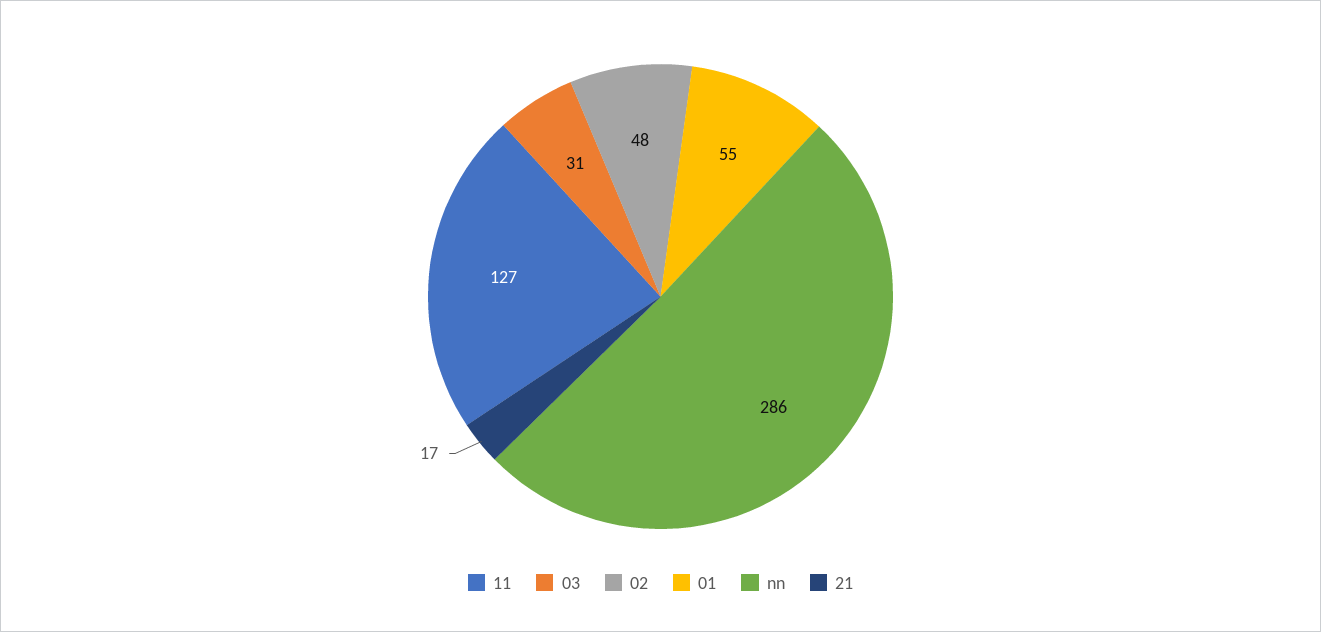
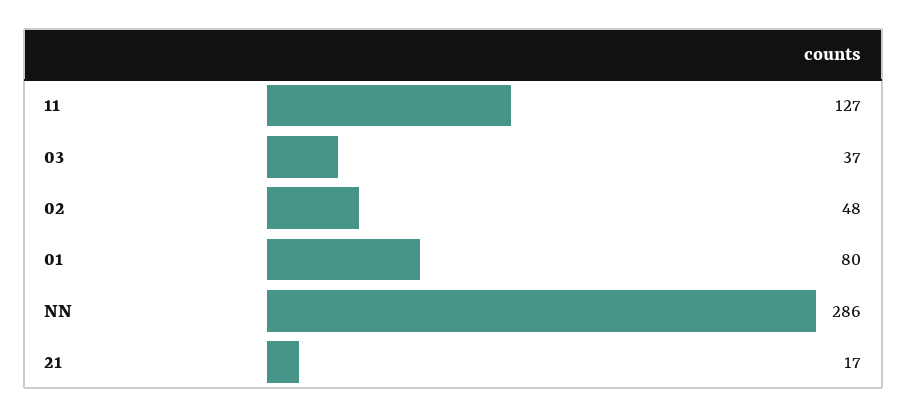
  {
    "11": 127,
-   "03": 31,
+   "03": 37,
    "02": 48,
-   "01": 55,
+   "01": 80,
    "nn": 286,
    "21": 17
  }

